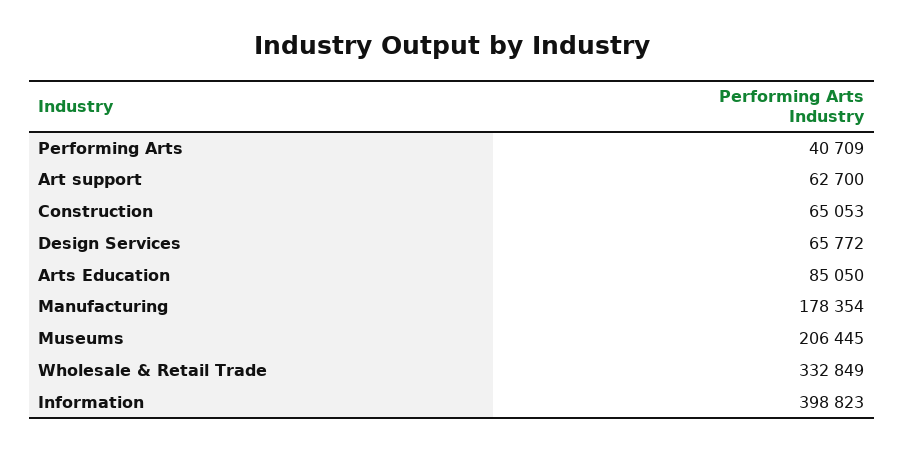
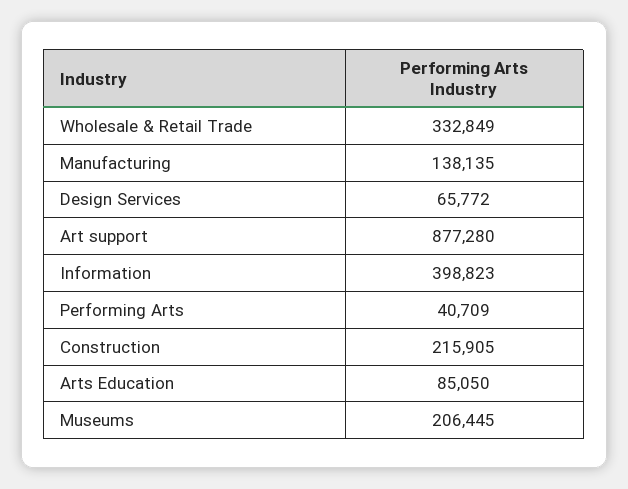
  {
    "Performing Arts": 40709,
-   "Art support": 62700,
+   "Art support": 877280,
-   "Construction": 65053,
+   "Construction": 215905,
    "Design Services": 65772,
    "Arts Education": 85050,
-   "Manufacturing": 178354,
+   "Manufacturing": 138135,
    "Museums": 206445,
    "Wholesale & Retail Trade": 332849,
    "Information": 398823
  }

